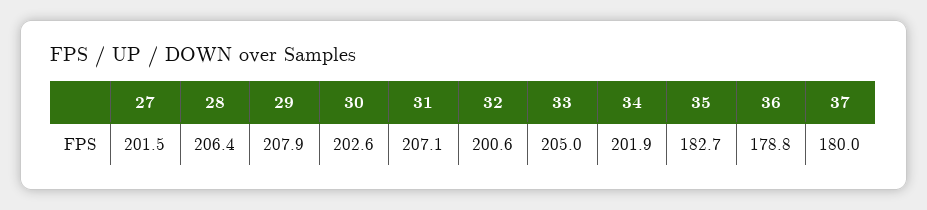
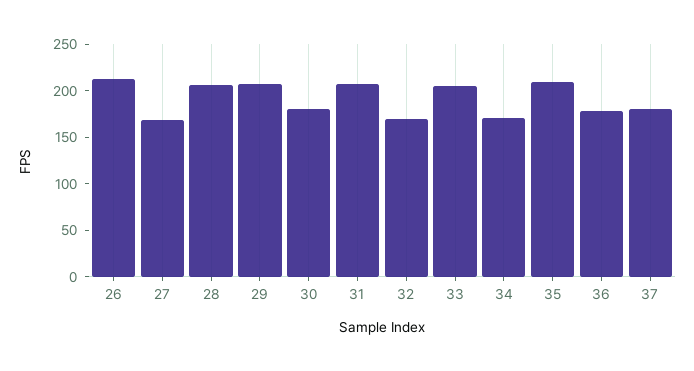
  {
-   "27": 201.5,
+   "27": 170,
    "28": 206.4,
    "29": 207.9,
-   "30": 202.6,
+   "30": 180,
    "31": 207.1,
-   "32": 200.6,
+   "32": 170,
    "33": 205,
-   "34": 201.9,
+   "34": 170,
-   "35": 182.7,
+   "35": 210,
    "36": 178.8,
-   "37": 180
+   "37": 180,
+   "26": 210
  }

